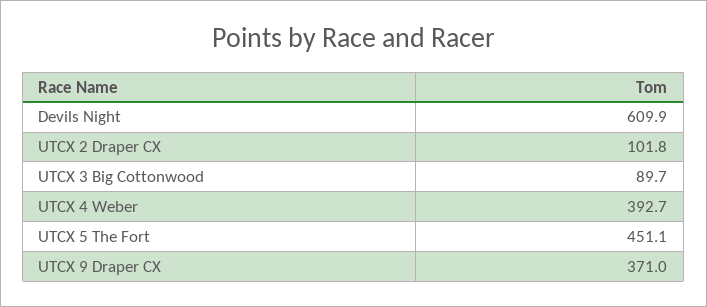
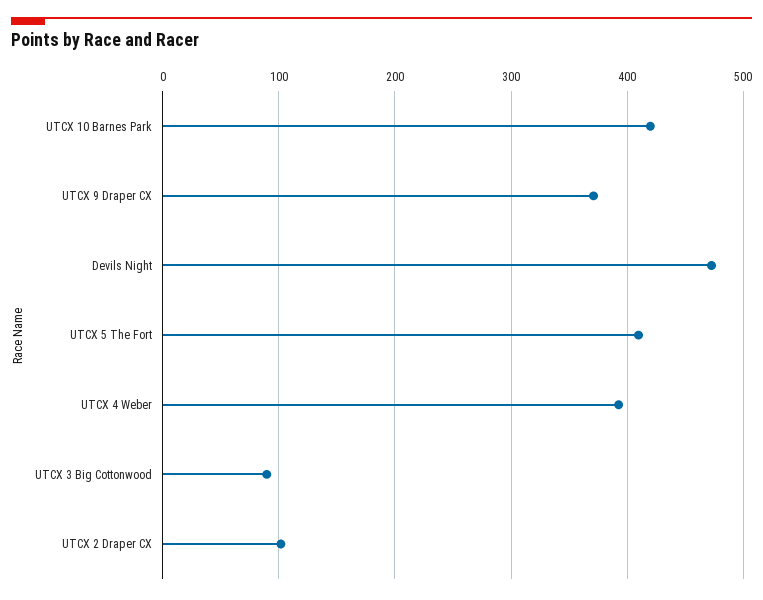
  {
-   "Devils Night": 609.9,
+   "Devils Night": 470,
    "UTCX 2 Draper CX": 101.8,
    "UTCX 3 Big Cottonwood": 89.7,
    "UTCX 4 Weber": 392.7,
-   "UTCX 5 The Fort": 451.1,
+   "UTCX 5 The Fort": 410,
-   "UTCX 9 Draper CX": 371
+   "UTCX 9 Draper CX": 371,
+   "UTCX 10 Barnes Park": 420
  }

